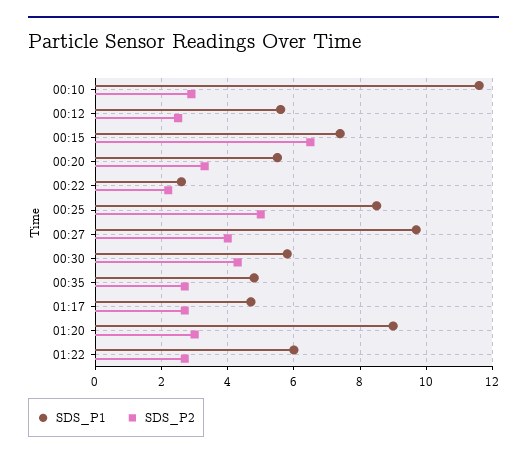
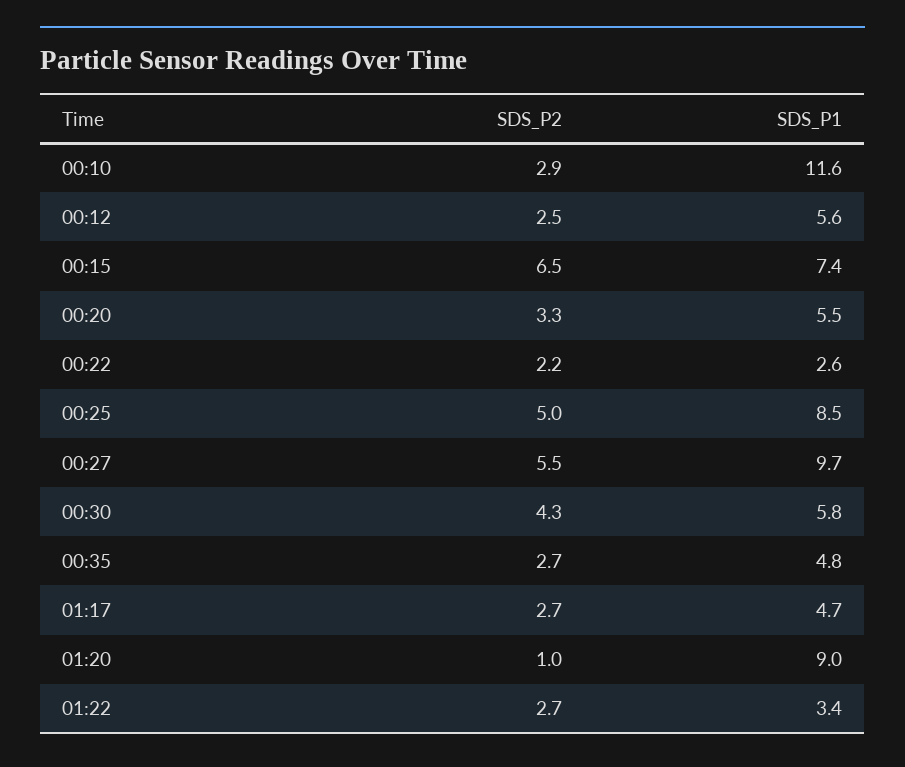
  {
    "SDS_P1": {
      "00:10": 11.6,
      "00:12": 5.6,
      "00:15": 7.4,
      "00:20": 5.5,
      "00:22": 2.6,
      "00:25": 8.5,
      "00:27": 9.7,
      "00:30": 5.8,
      "00:35": 4.8,
      "01:17": 4.7,
      "01:20": 9,
-     "01:22": 6
+     "01:22": 3.4
    },
    "SDS_P2": {
      "00:10": 2.9,
      "00:12": 2.5,
      "00:15": 6.5,
      "00:20": 3.3,
      "00:22": 2.2,
      "00:25": 5,
-     "00:27": 4,
+     "00:27": 5.5,
      "00:30": 4.3,
      "00:35": 2.7,
      "01:17": 2.7,
-     "01:20": 3,
+     "01:20": 1,
      "01:22": 2.7
    }
  }

